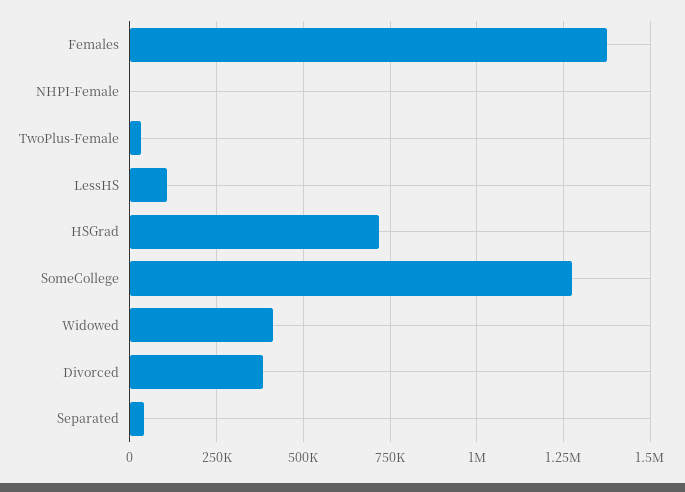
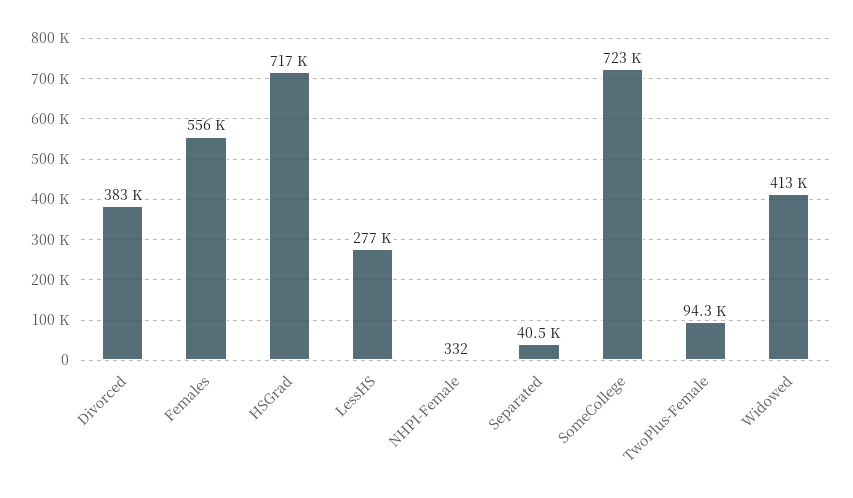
  {
-   "Females": 1375000,
+   "Females": 556000,
    "NHPI-Female": 332,
-   "TwoPlus-Female": 25000,
+   "TwoPlus-Female": 94300,
-   "LessHS": 100000,
+   "LessHS": 277000,
    "HSGrad": 717000,
-   "SomeCollege": 1275000,
+   "SomeCollege": 723000,
    "Widowed": 413000,
    "Divorced": 383000,
    "Separated": 40500
  }

